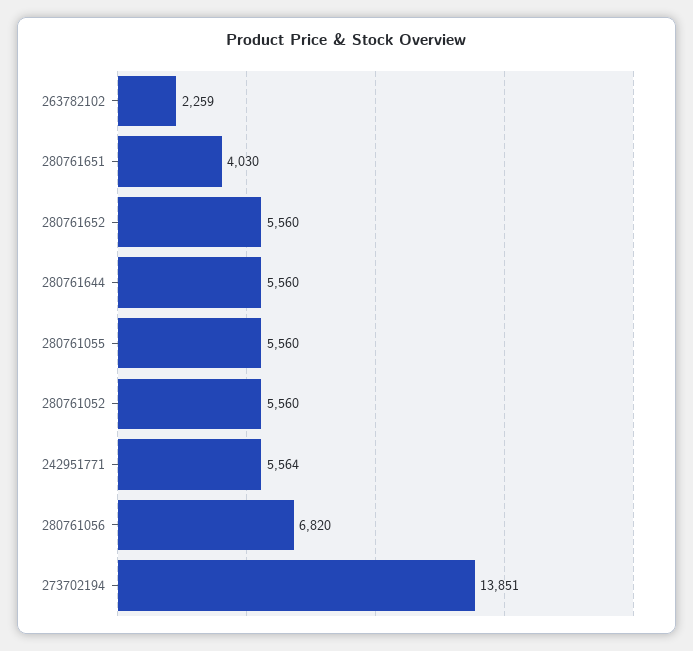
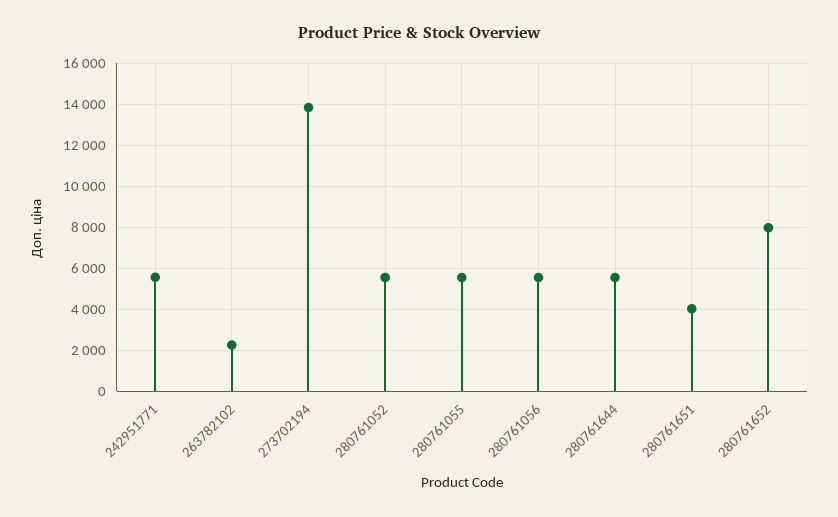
  {
    "263782102": 2259,
    "280761651": 4030,
-   "280761652": 5560,
+   "280761652": 8000,
    "280761644": 5560,
    "280761055": 5560,
    "280761052": 5560,
    "242951771": 5564,
-   "280761056": 6820,
+   "280761056": 5500,
    "273702194": 13851
  }

